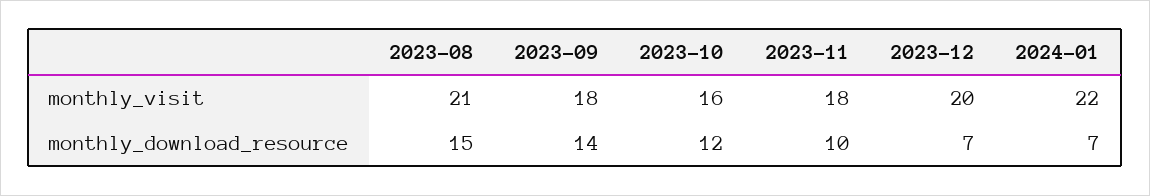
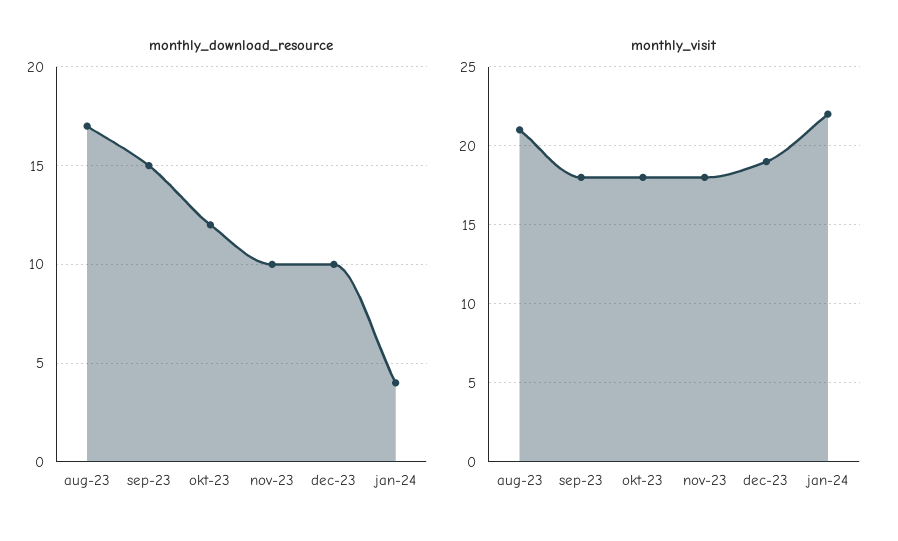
  {
    "monthly_visit": {
      "2023-08": 21,
      "2023-09": 18,
-     "2023-10": 16,
+     "2023-10": 18,
      "2023-11": 18,
-     "2023-12": 20,
+     "2023-12": 19,
      "2024-01": 22
    },
    "monthly_download_resource": {
-     "2023-08": 15,
+     "2023-08": 17,
-     "2023-09": 14,
+     "2023-09": 15,
      "2023-10": 12,
      "2023-11": 10,
-     "2023-12": 7,
+     "2023-12": 10,
-     "2024-01": 7
+     "2024-01": 4
    }
  }

